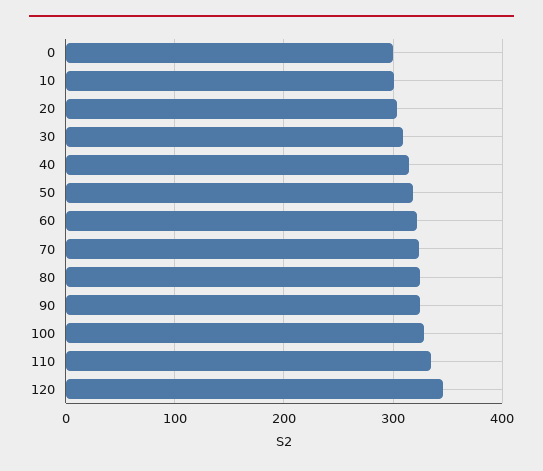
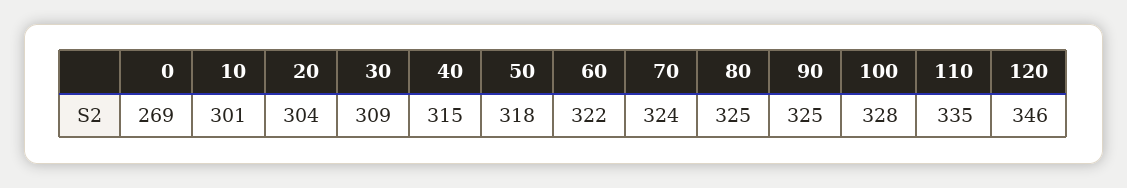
  {
-   "0": 300,
+   "0": 269,
    "10": 301,
    "20": 304,
    "30": 309,
    "40": 315,
    "50": 318,
    "60": 322,
    "70": 324,
    "80": 325,
    "90": 325,
    "100": 328,
    "110": 335,
    "120": 346
  }

